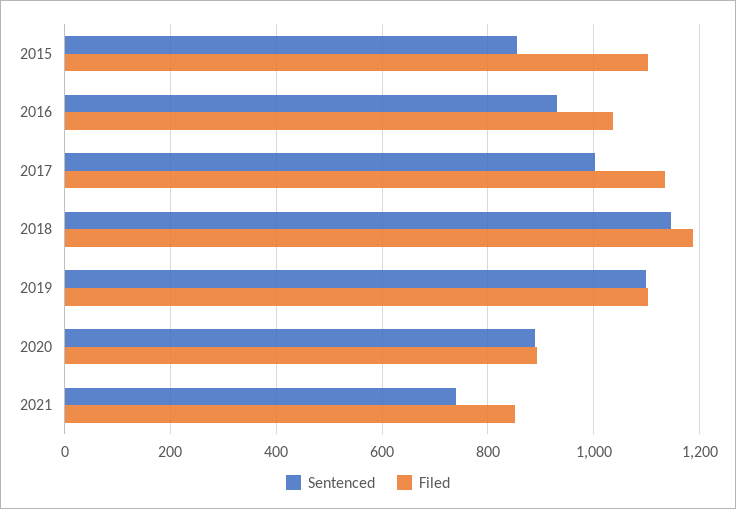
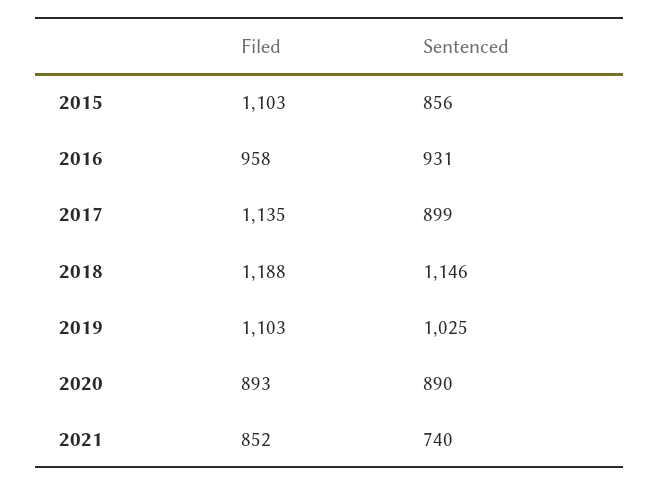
  {
    "Sentenced": {
      "2015": 856,
      "2016": 931,
-     "2017": 1000,
+     "2017": 899,
      "2018": 1146,
-     "2019": 1100,
+     "2019": 1025,
      "2020": 890,
      "2021": 740
    },
    "Filed": {
      "2015": 1103,
-     "2016": 1040,
+     "2016": 958,
      "2017": 1135,
      "2018": 1188,
      "2019": 1103,
      "2020": 893,
      "2021": 852
    }
  }

